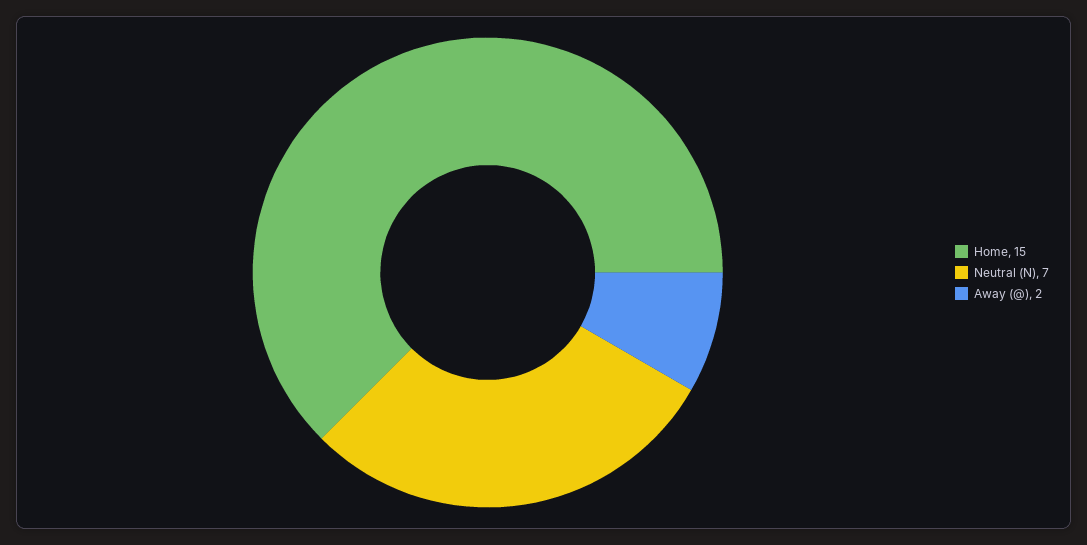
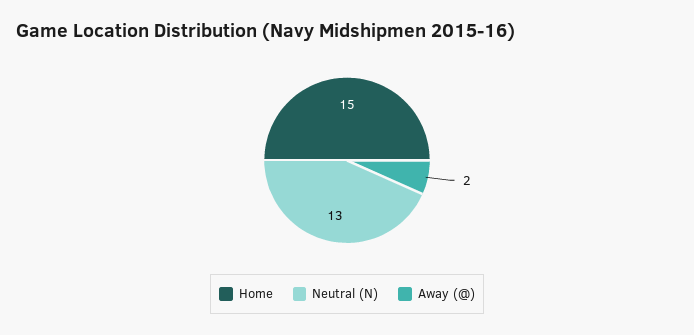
  {
    "Home": 15,
-   "Neutral (N)": 7,
+   "Neutral (N)": 13,
    "Away (@)": 2
  }

